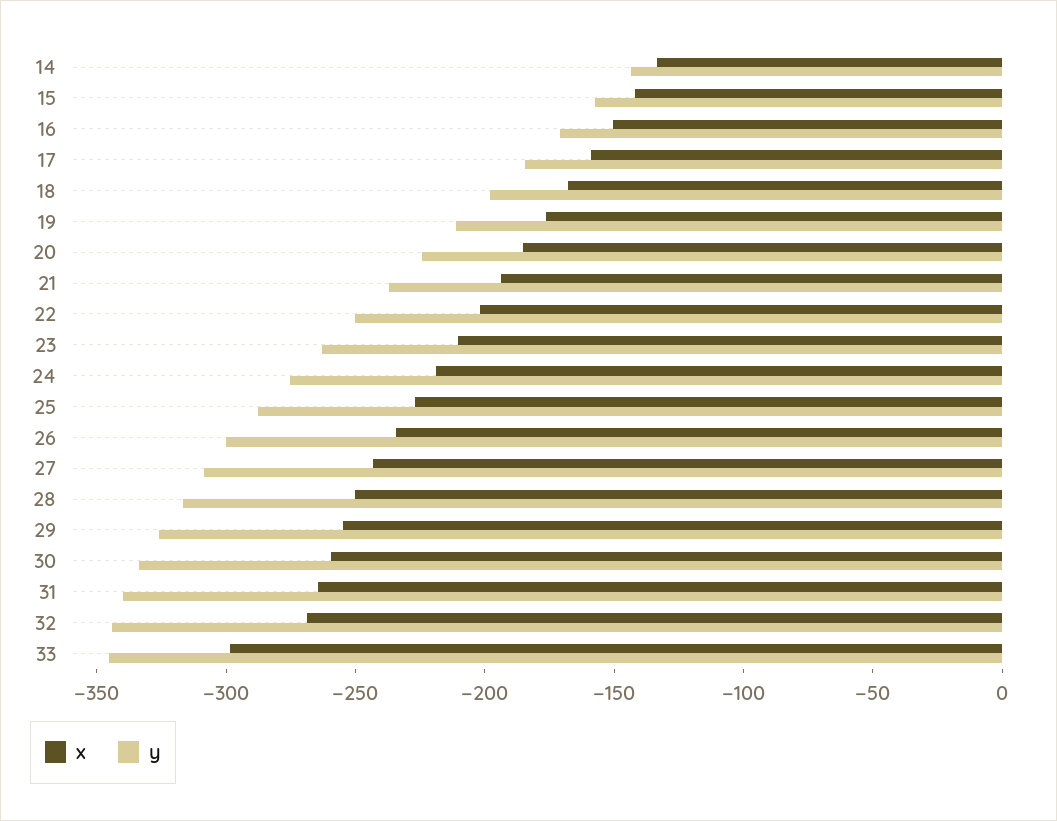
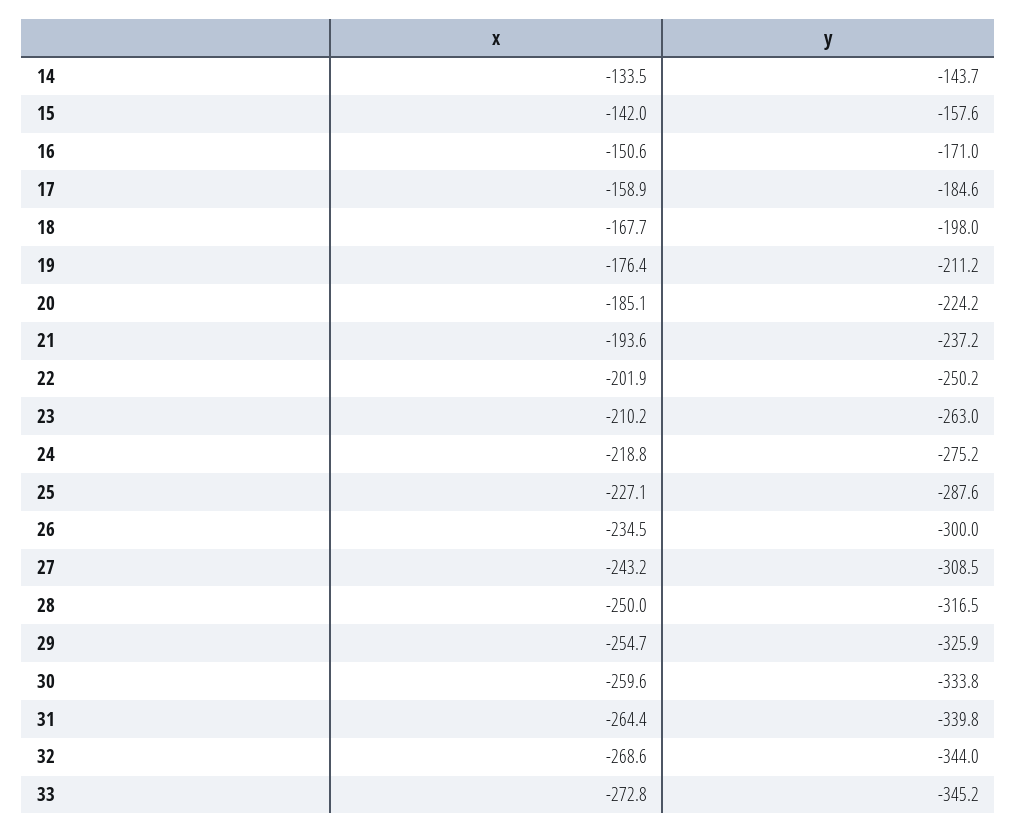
  {
    "x": {
      "14": -133.5,
      "15": -142,
      "16": -150.6,
      "17": -158.9,
      "18": -167.7,
      "19": -176.4,
      "20": -185.1,
      "21": -193.6,
      "22": -201.9,
      "23": -210.2,
      "24": -218.8,
      "25": -227.1,
      "26": -234.5,
      "27": -243.2,
      "28": -250,
      "29": -254.7,
      "30": -259.6,
      "31": -264.4,
      "32": -268.6,
-     "33": -300
+     "33": -272.8
    },
    "y": {
      "14": -143.7,
      "15": -157.6,
      "16": -171,
      "17": -184.6,
      "18": -198,
      "19": -211.2,
      "20": -224.2,
      "21": -237.2,
      "22": -250.2,
      "23": -263,
      "24": -275.2,
      "25": -287.6,
      "26": -300,
      "27": -308.5,
      "28": -316.5,
      "29": -325.9,
      "30": -333.8,
      "31": -339.8,
      "32": -344,
      "33": -345.2
    }
  }

